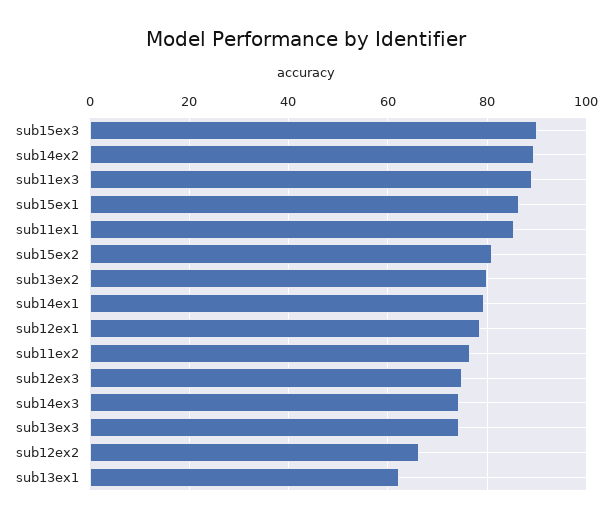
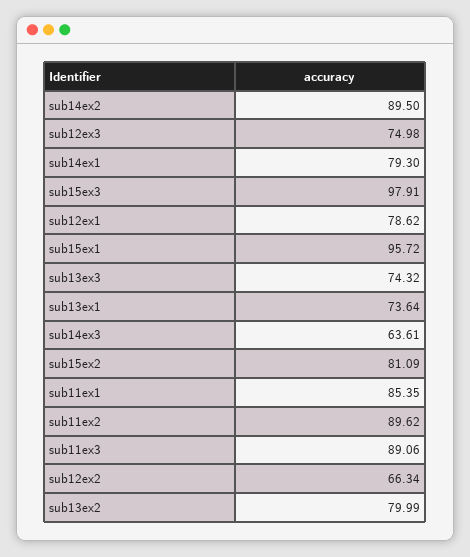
  {
-   "sub15ex3": 90,
+   "sub15ex3": 97.91,
    "sub14ex2": 89.5,
    "sub11ex3": 89.06,
-   "sub15ex1": 86,
+   "sub15ex1": 95.72,
    "sub11ex1": 85.35,
    "sub15ex2": 81.09,
    "sub13ex2": 79.99,
    "sub14ex1": 79.3,
    "sub12ex1": 78.62,
-   "sub11ex2": 76,
+   "sub11ex2": 89.62,
    "sub12ex3": 74.98,
-   "sub14ex3": 74,
+   "sub14ex3": 63.61,
    "sub13ex3": 74.32,
    "sub12ex2": 66.34,
-   "sub13ex1": 62
+   "sub13ex1": 73.64
  }

